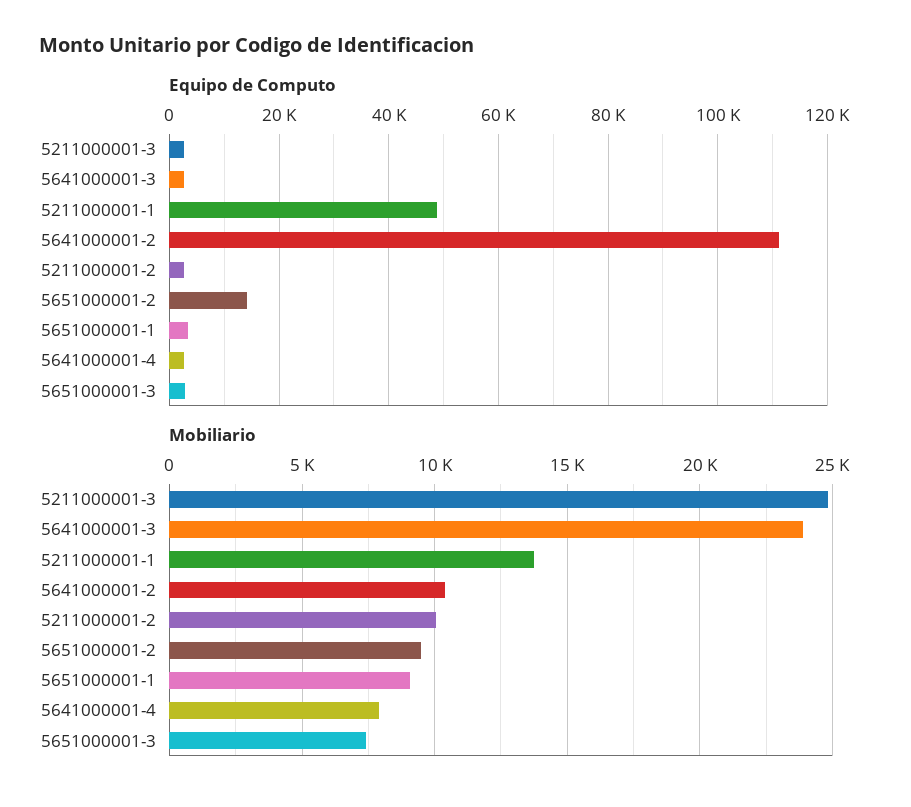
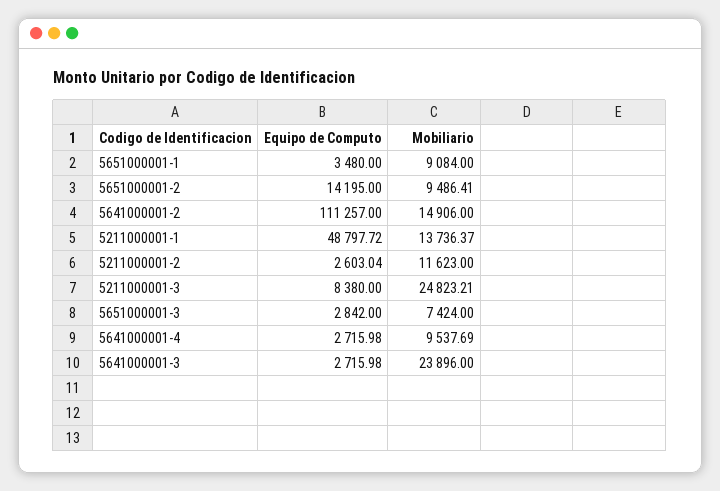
  {
    "Equipo de Computo": {
-     "5211000001-3": 2000,
+     "5211000001-3": 8380,
      "5641000001-3": 2715.98,
      "5211000001-1": 48797.72,
      "5641000001-2": 111257,
      "5211000001-2": 2603.04,
      "5651000001-2": 14195,
      "5651000001-1": 3480,
      "5641000001-4": 2715.98,
      "5651000001-3": 2842
    },
    "Mobiliario": {
      "5211000001-3": 24823.21,
      "5641000001-3": 23896,
      "5211000001-1": 13736.37,
-     "5641000001-2": 10500,
+     "5641000001-2": 14906,
-     "5211000001-2": 10000,
+     "5211000001-2": 11623,
      "5651000001-2": 9486.41,
      "5651000001-1": 9084,
-     "5641000001-4": 8000,
+     "5641000001-4": 9537.69,
      "5651000001-3": 7424
    }
  }

